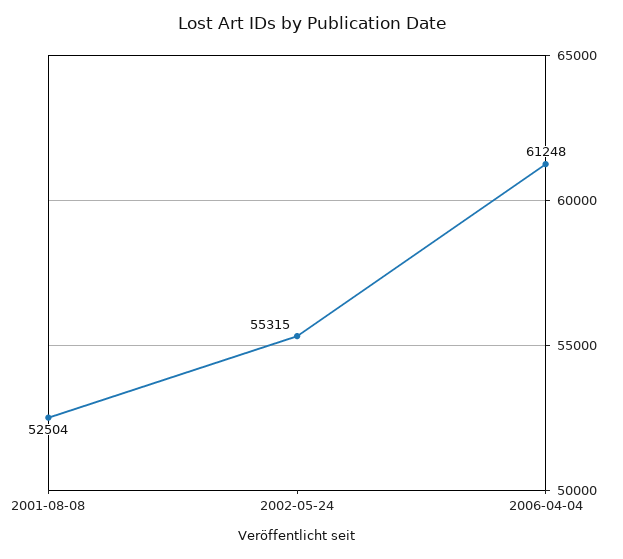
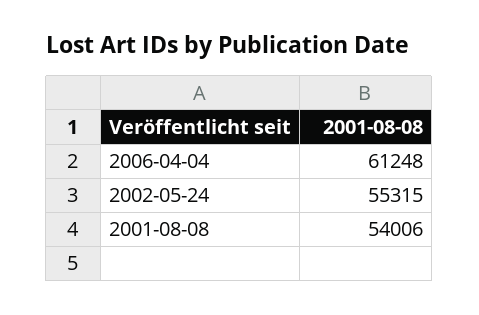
  {
-   "2001-08-08": 52504,
+   "2001-08-08": 54006,
    "2002-05-24": 55315,
    "2006-04-04": 61248
  }

